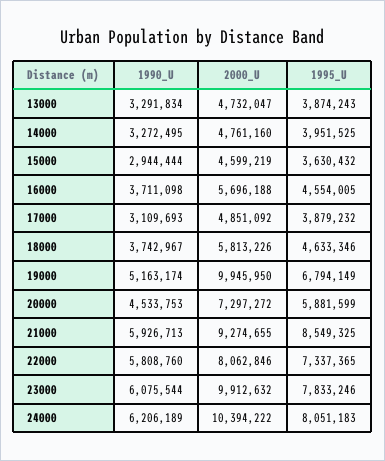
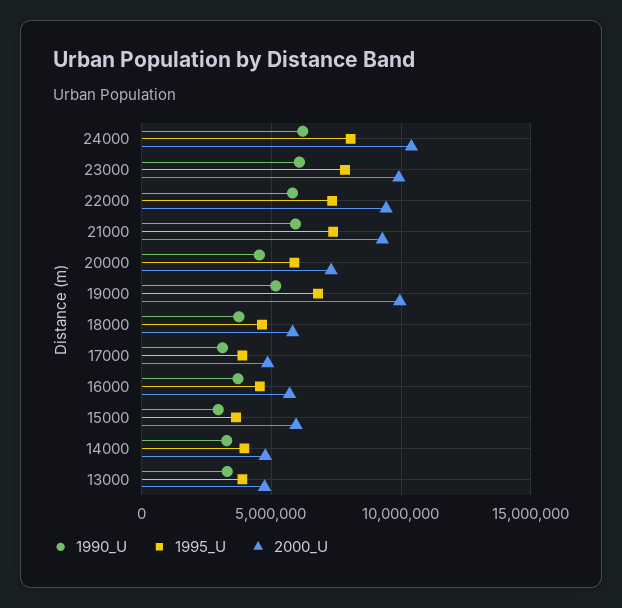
  {
    "1990_U": {
      "13000": 3291834,
      "14000": 3272495,
      "15000": 2944444,
      "16000": 3711098,
      "17000": 3109693,
      "18000": 3742967,
      "19000": 5163174,
      "20000": 4533753,
      "21000": 5926713,
      "22000": 5808760,
      "23000": 6075544,
      "24000": 6206189
    },
    "2000_U": {
      "13000": 4732047,
      "14000": 4761160,
-     "15000": 4599219,
+     "15000": 6000000,
      "16000": 5696188,
      "17000": 4851092,
      "18000": 5813226,
      "19000": 9945950,
      "20000": 7297272,
      "21000": 9274655,
-     "22000": 8062846,
+     "22000": 9500000,
      "23000": 9912632,
      "24000": 10394222
    },
    "1995_U": {
      "13000": 3874243,
      "14000": 3951525,
      "15000": 3630432,
      "16000": 4554005,
      "17000": 3879232,
      "18000": 4633346,
      "19000": 6794149,
      "20000": 5881599,
-     "21000": 8549325,
+     "21000": 7500000,
      "22000": 7337365,
      "23000": 7833246,
      "24000": 8051183
    }
  }

